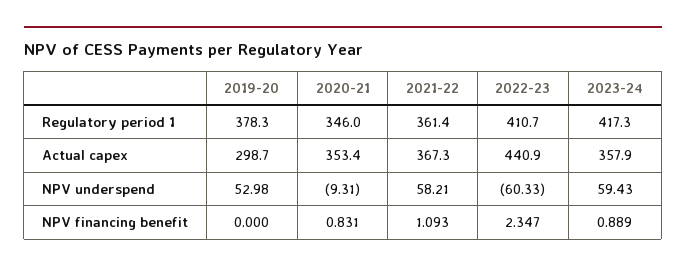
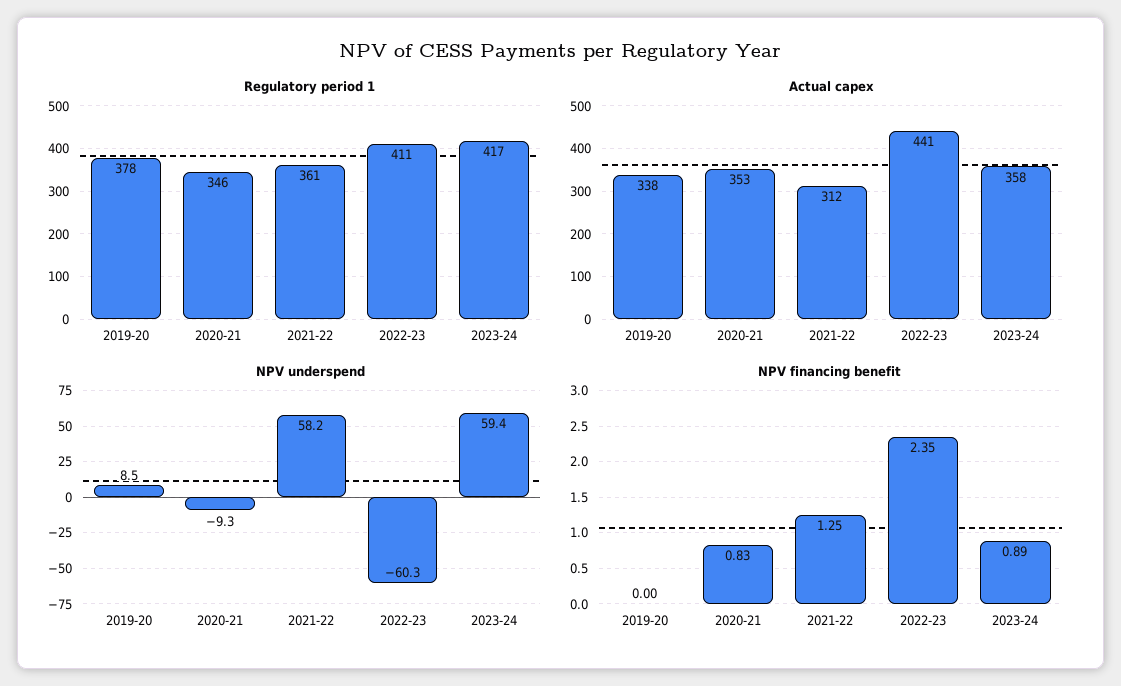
  {
    "Regulatory period 1": {
      "2019-20": 378.3,
      "2020-21": 346,
      "2021-22": 361.4,
      "2022-23": 410.7,
      "2023-24": 417.3
    },
    "Actual capex": {
-     "2019-20": 298.7,
+     "2019-20": 338,
      "2020-21": 353.4,
-     "2021-22": 367.3,
+     "2021-22": 312,
      "2022-23": 440.9,
      "2023-24": 357.9
    },
    "NPV underspend": {
-     "2019-20": 52.98,
+     "2019-20": 8.5,
      "2020-21": -9.31,
      "2021-22": 58.21,
      "2022-23": -60.33,
      "2023-24": 59.43
    },
    "NPV financing benefit": {
      "2019-20": 0,
      "2020-21": 0.831,
-     "2021-22": 1.093,
+     "2021-22": 1.25,
      "2022-23": 2.347,
      "2023-24": 0.889
    }
  }

